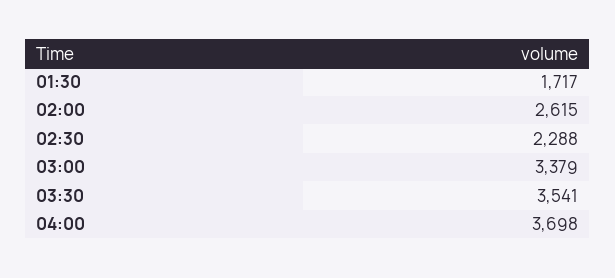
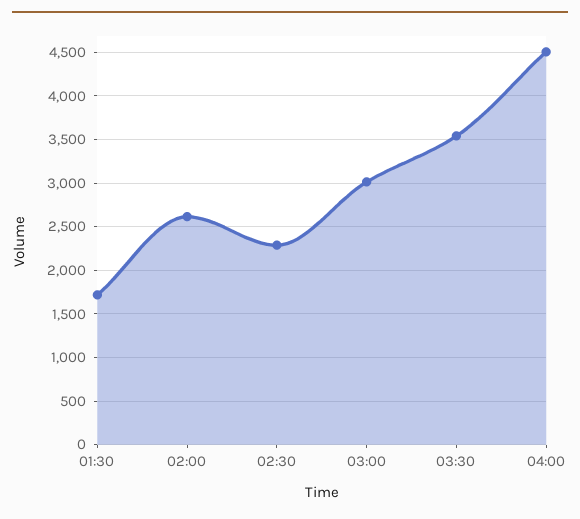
  {
    "01:30": 1717,
    "02:00": 2615,
    "02:30": 2288,
-   "03:00": 3379,
+   "03:00": 3000,
    "03:30": 3541,
-   "04:00": 3698
+   "04:00": 4500
  }

